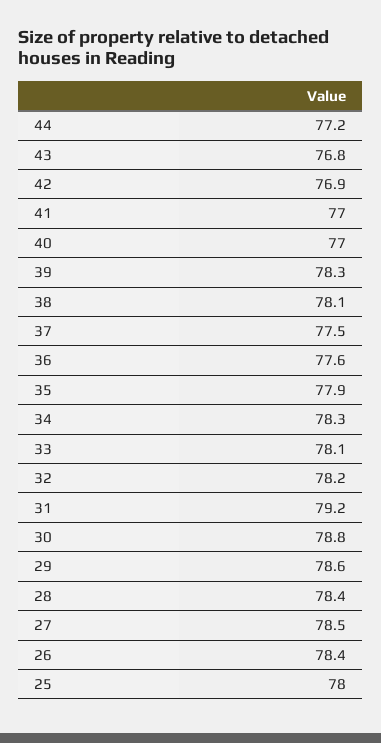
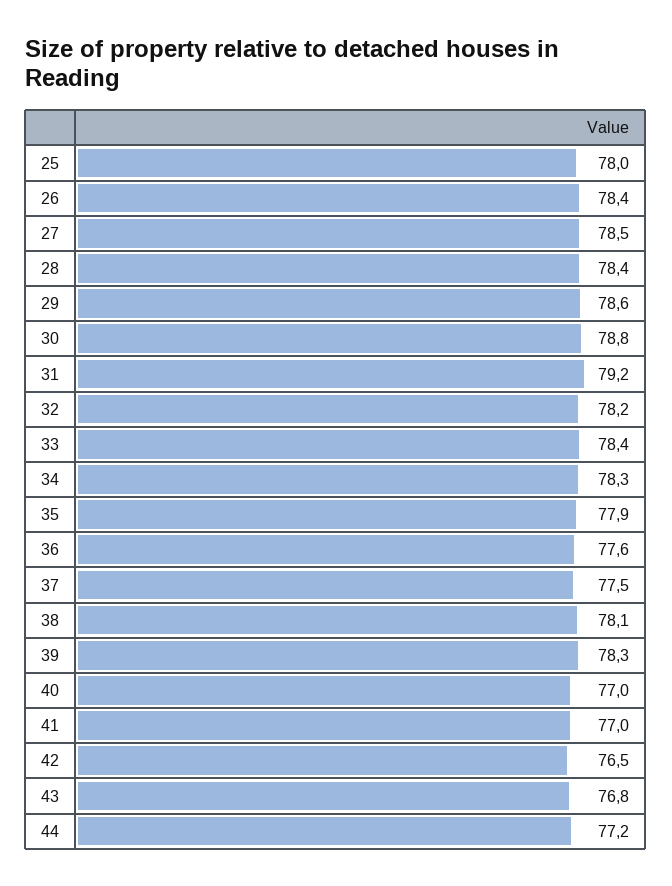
  {
    "44": 77.2,
    "43": 76.8,
-   "42": 76.9,
+   "42": 76.5,
    "41": 77,
    "40": 77,
    "39": 78.3,
    "38": 78.1,
    "37": 77.5,
    "36": 77.6,
    "35": 77.9,
    "34": 78.3,
-   "33": 78.1,
+   "33": 78.4,
    "32": 78.2,
    "31": 79.2,
    "30": 78.8,
    "29": 78.6,
    "28": 78.4,
    "27": 78.5,
    "26": 78.4,
    "25": 78
  }

